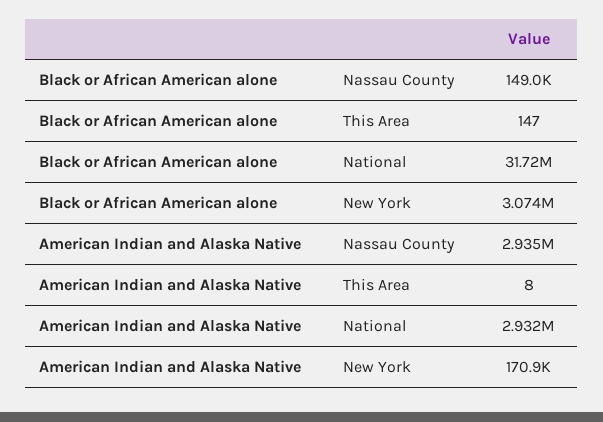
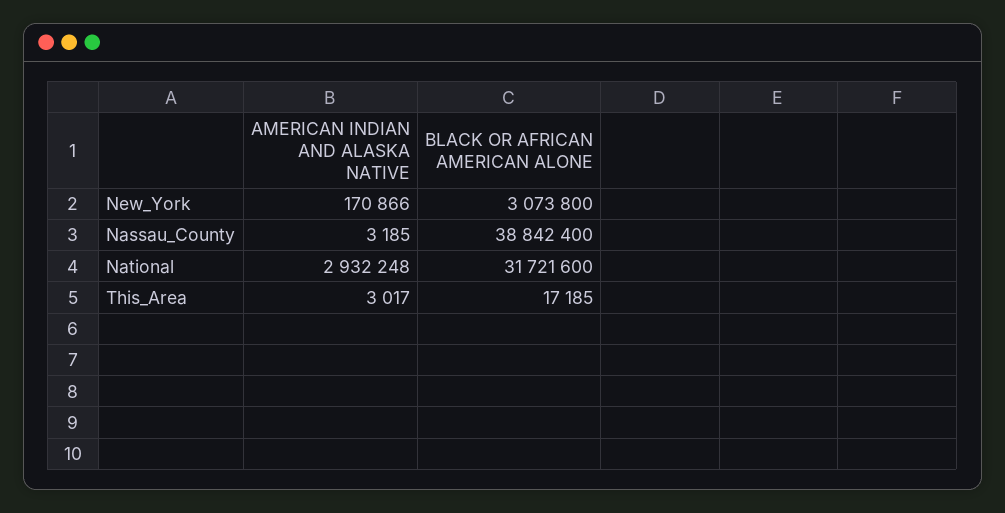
  {
    "Black or African American alone": {
-     "Nassau County": 149000,
+     "Nassau County": 38842400,
-     "This Area": 147,
+     "This Area": 17185,
      "National": 31721600,
      "New York": 3073800
    },
    "American Indian and Alaska Native": {
-     "Nassau County": 2935000,
+     "Nassau County": 3185,
-     "This Area": 8,
+     "This Area": 3017,
      "National": 2932248,
      "New York": 170866
    }
  }

